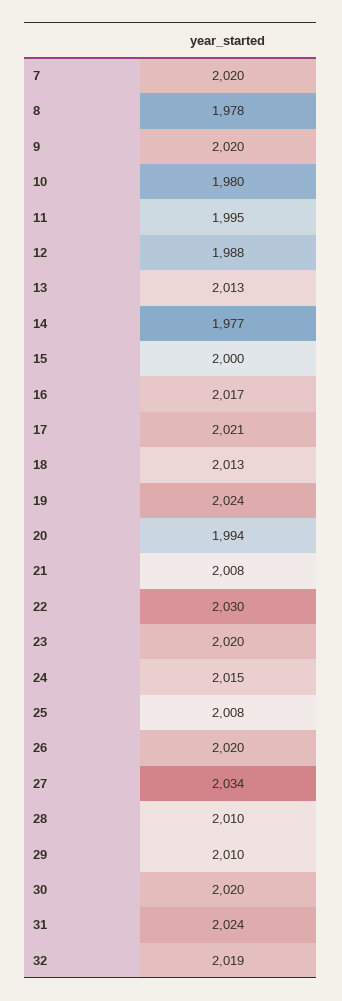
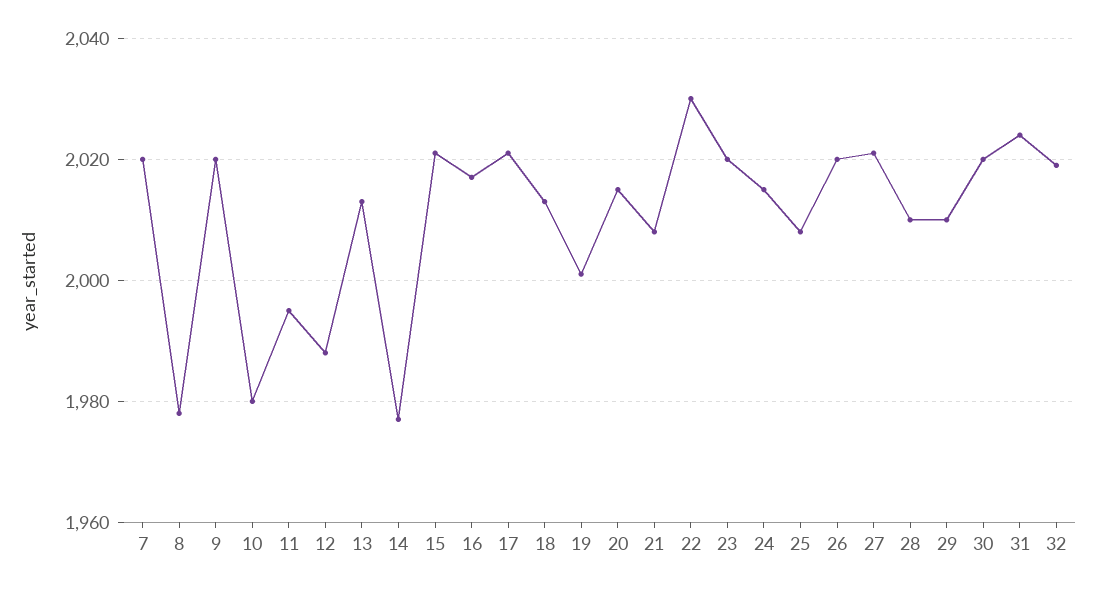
  {
    "7": 2020,
    "8": 1978,
    "9": 2020,
    "10": 1980,
    "11": 1995,
    "12": 1988,
    "13": 2013,
    "14": 1977,
-   "15": 2000,
+   "15": 2020,
    "16": 2017,
    "17": 2021,
    "18": 2013,
-   "19": 2024,
+   "19": 2000,
-   "20": 1994,
+   "20": 2015,
    "21": 2008,
    "22": 2030,
    "23": 2020,
    "24": 2015,
    "25": 2008,
    "26": 2020,
-   "27": 2034,
+   "27": 2020,
    "28": 2010,
    "29": 2010,
    "30": 2020,
    "31": 2024,
    "32": 2019
  }

